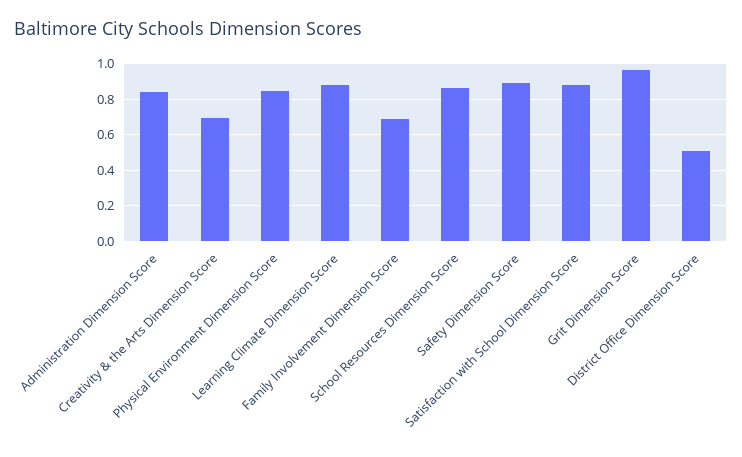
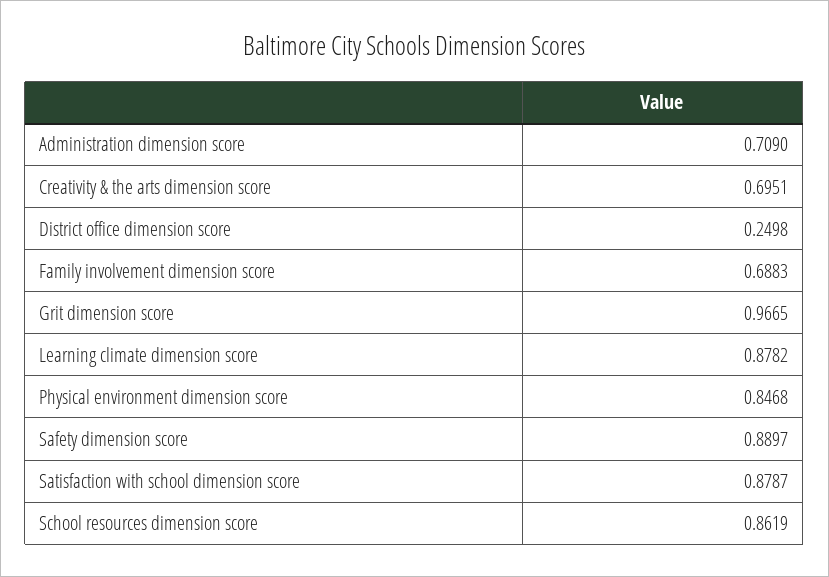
  {
-   "Administration Dimension Score": 0.85,
+   "Administration Dimension Score": 0.709,
    "Creativity & the Arts Dimension Score": 0.6951,
    "Physical Environment Dimension Score": 0.8468,
    "Learning Climate Dimension Score": 0.8782,
    "Family Involvement Dimension Score": 0.6883,
    "School Resources Dimension Score": 0.8619,
    "Safety Dimension Score": 0.8897,
    "Satisfaction with School Dimension Score": 0.8787,
    "Grit Dimension Score": 0.9665,
-   "District Office Dimension Score": 0.5
+   "District Office Dimension Score": 0.2498
  }

